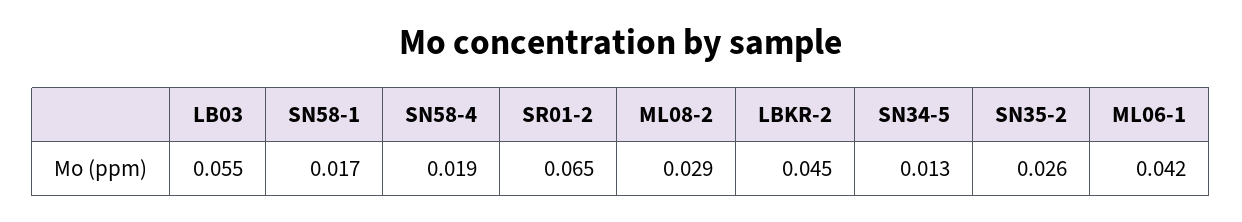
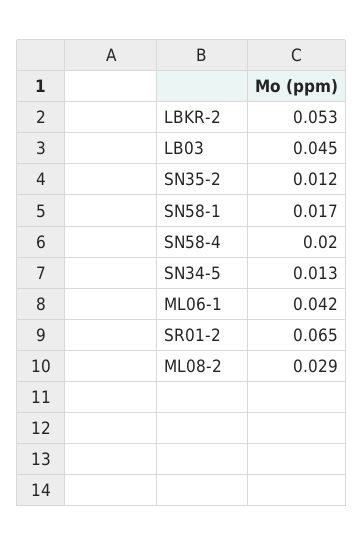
  {
-   "LB03": 0.055,
+   "LB03": 0.045,
    "SN58-1": 0.017,
-   "SN58-4": 0.019,
+   "SN58-4": 0.02,
    "SR01-2": 0.065,
    "ML08-2": 0.029,
-   "LBKR-2": 0.045,
+   "LBKR-2": 0.053,
    "SN34-5": 0.013,
-   "SN35-2": 0.026,
+   "SN35-2": 0.012,
    "ML06-1": 0.042
  }

